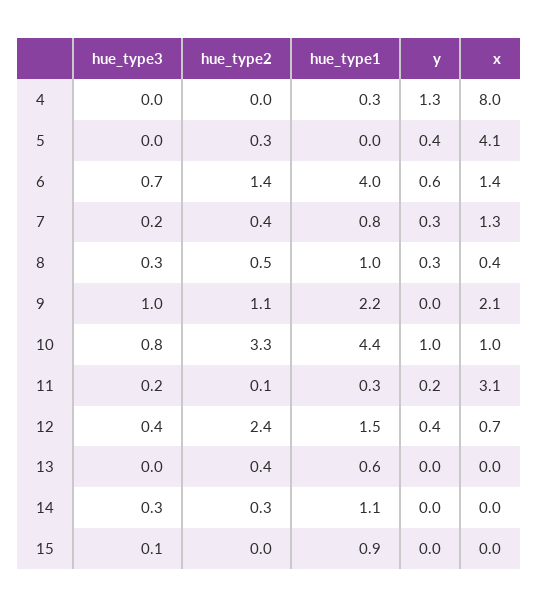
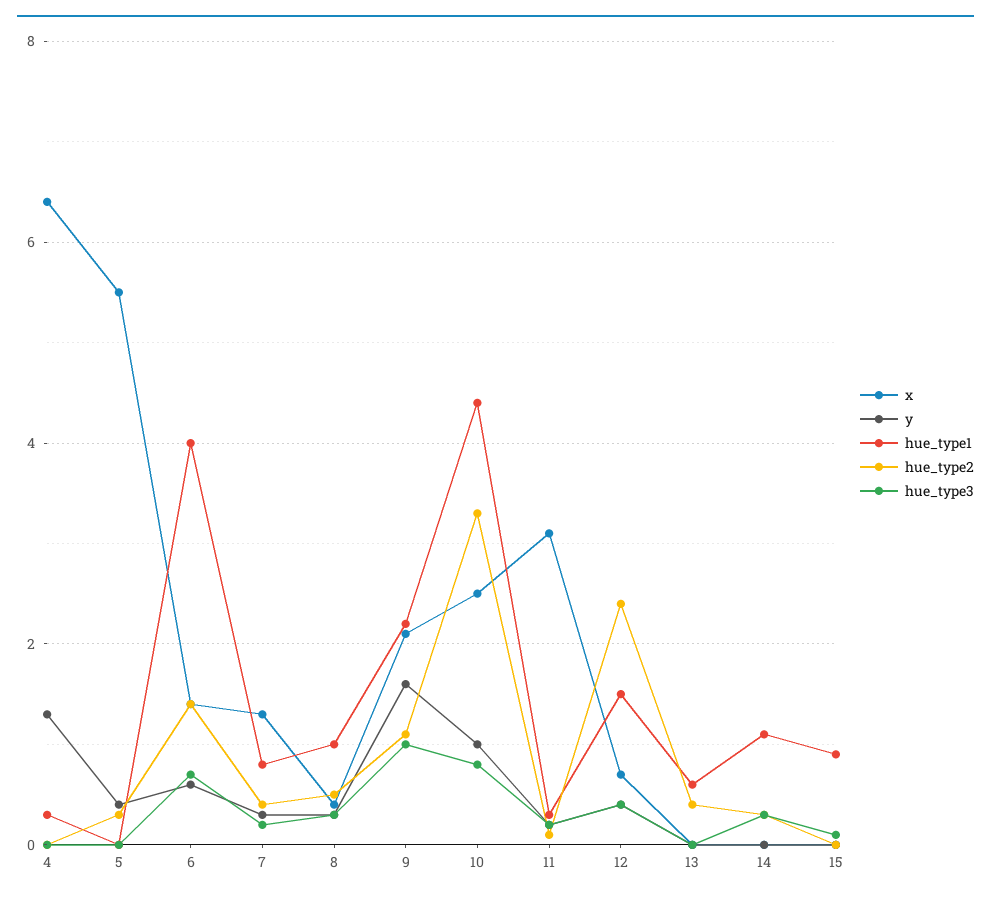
  {
    "hue_type3": {
      "4": 0,
      "5": 0,
      "6": 0.7,
      "7": 0.2,
      "8": 0.3,
      "9": 1,
      "10": 0.8,
      "11": 0.2,
      "12": 0.4,
      "13": 0,
      "14": 0.3,
      "15": 0.1
    },
    "hue_type2": {
      "4": 0,
      "5": 0.3,
      "6": 1.4,
      "7": 0.4,
      "8": 0.5,
      "9": 1.1,
      "10": 3.3,
      "11": 0.1,
      "12": 2.4,
      "13": 0.4,
      "14": 0.3,
      "15": 0
    },
    "hue_type1": {
      "4": 0.3,
      "5": 0,
      "6": 4,
      "7": 0.8,
      "8": 1,
      "9": 2.2,
      "10": 4.4,
      "11": 0.3,
      "12": 1.5,
      "13": 0.6,
      "14": 1.1,
      "15": 0.9
    },
    "y": {
      "4": 1.3,
      "5": 0.4,
      "6": 0.6,
      "7": 0.3,
      "8": 0.3,
-     "9": 0,
+     "9": 1.5,
      "10": 1,
      "11": 0.2,
      "12": 0.4,
      "13": 0,
      "14": 0,
      "15": 0
    },
    "x": {
-     "4": 8,
+     "4": 6.5,
-     "5": 4.1,
+     "5": 5.5,
      "6": 1.4,
      "7": 1.3,
      "8": 0.4,
      "9": 2.1,
-     "10": 1,
+     "10": 2.5,
      "11": 3.1,
      "12": 0.7,
      "13": 0,
      "14": 0,
      "15": 0
    }
  }

